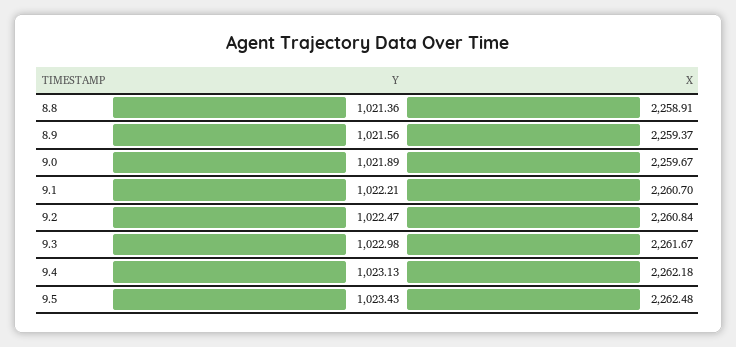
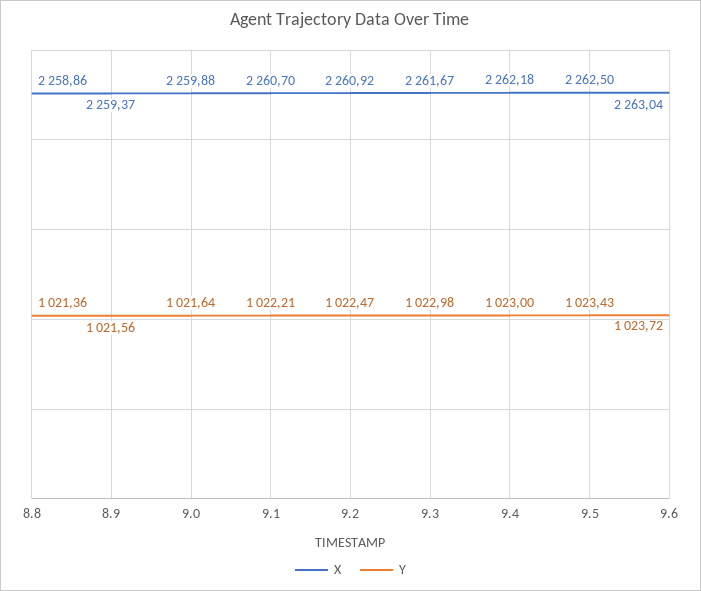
  {
    "Y": {
      "8.8": 1021.36,
      "8.9": 1021.56,
-     "9.0": 1021.89,
+     "9.0": 1021.64,
      "9.1": 1022.21,
      "9.2": 1022.47,
      "9.3": 1022.98,
-     "9.4": 1023.13,
+     "9.4": 1023,
-     "9.5": 1023.43
+     "9.5": 1023.43,
+     "9.6": 1023.72
    },
    "X": {
-     "8.8": 2258.91,
+     "8.8": 2258.86,
      "8.9": 2259.37,
-     "9.0": 2259.67,
+     "9.0": 2259.88,
      "9.1": 2260.7,
-     "9.2": 2260.84,
+     "9.2": 2260.92,
      "9.3": 2261.67,
      "9.4": 2262.18,
-     "9.5": 2262.48
+     "9.5": 2262.5,
+     "9.6": 2263.04
    }
  }

